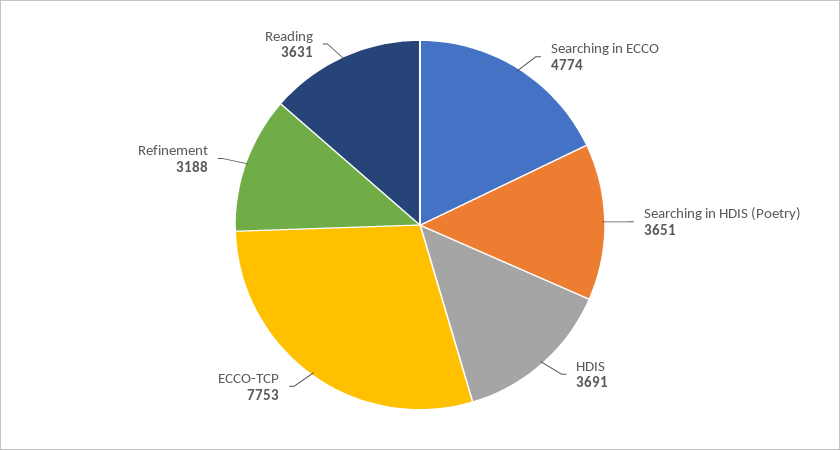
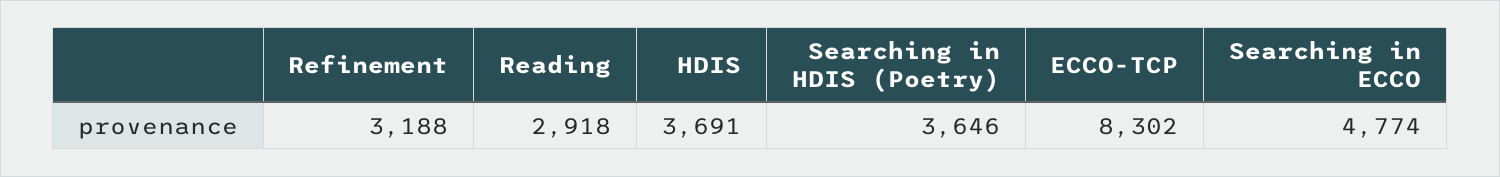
  {
    "Searching in ECCO": 4774,
-   "Searching in HDIS (Poetry)": 3651,
+   "Searching in HDIS (Poetry)": 3646,
    "HDIS": 3691,
-   "ECCO-TCP": 7753,
+   "ECCO-TCP": 8302,
    "Refinement": 3188,
-   "Reading": 3631
+   "Reading": 2918
  }

